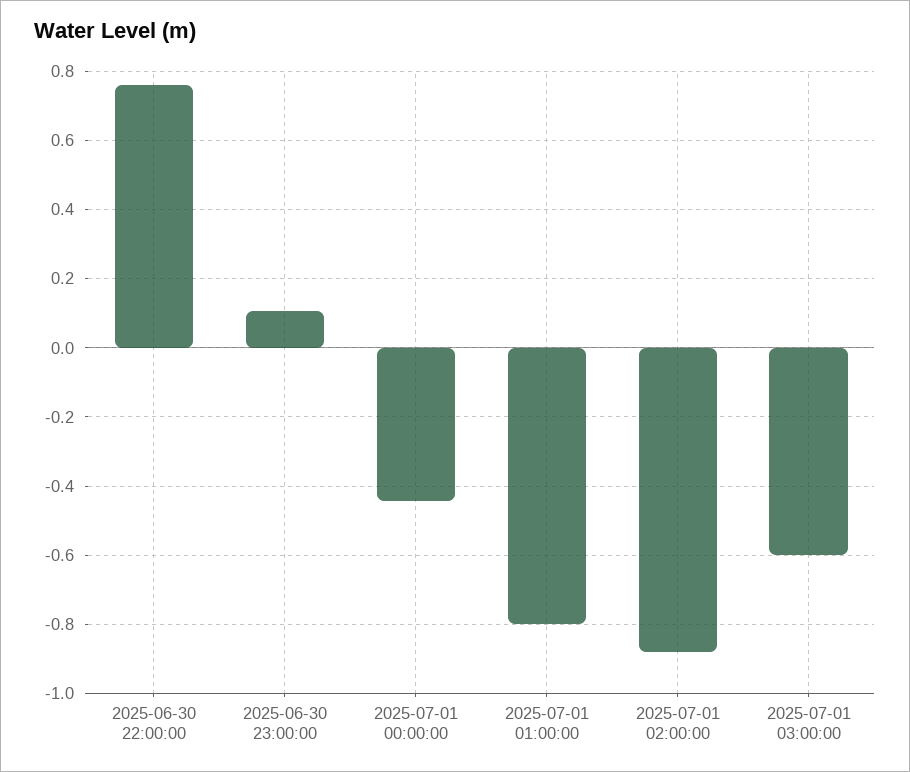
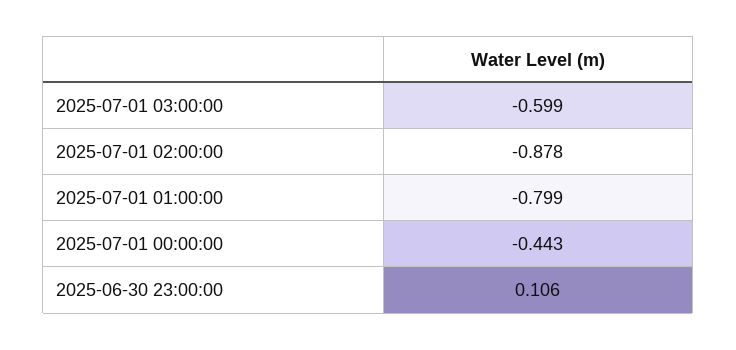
  {
-   "2025-06-30 22:00:00": 0.76,
    "2025-06-30 23:00:00": 0.106,
    "2025-07-01 00:00:00": -0.443,
    "2025-07-01 01:00:00": -0.799,
    "2025-07-01 02:00:00": -0.878,
    "2025-07-01 03:00:00": -0.599
  }

